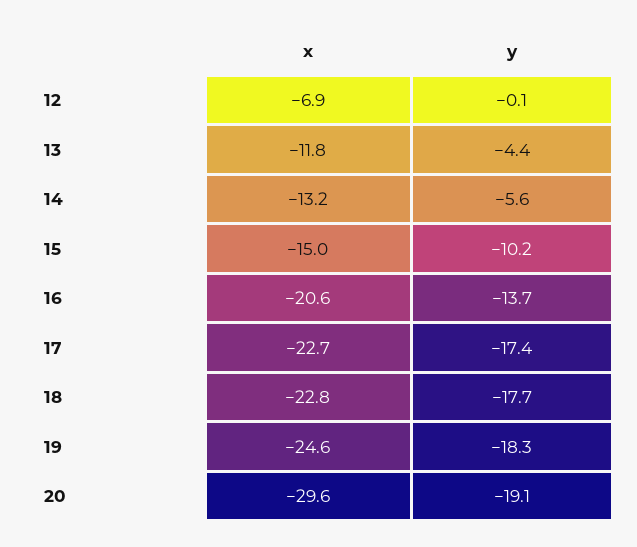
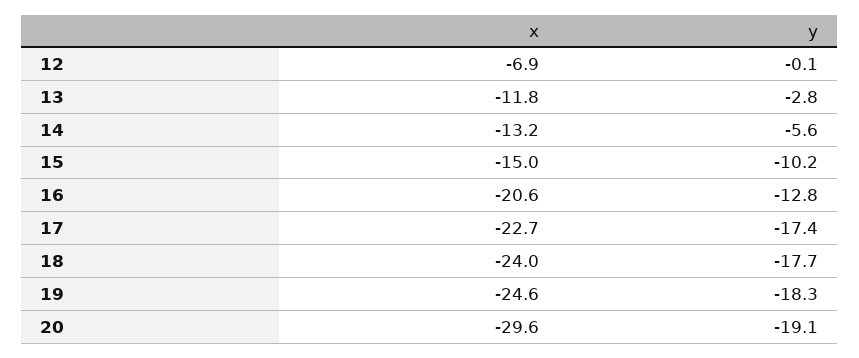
  {
    "x": {
      "12": -6.9,
      "13": -11.8,
      "14": -13.2,
      "15": -15,
      "16": -20.6,
      "17": -22.7,
-     "18": -22.8,
+     "18": -24,
      "19": -24.6,
      "20": -29.6
    },
    "y": {
      "12": -0.1,
-     "13": -4.4,
+     "13": -2.8,
      "14": -5.6,
      "15": -10.2,
-     "16": -13.7,
+     "16": -12.8,
      "17": -17.4,
      "18": -17.7,
      "19": -18.3,
      "20": -19.1
    }
  }

